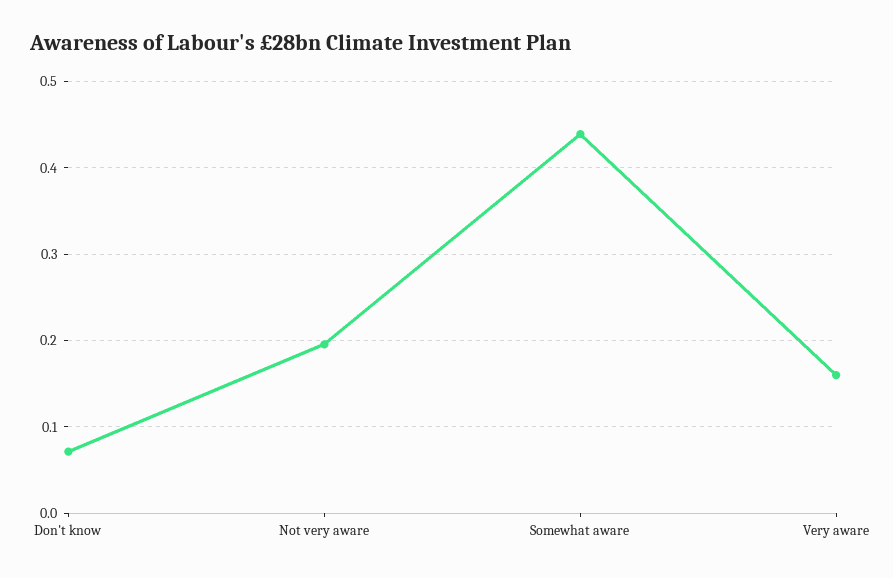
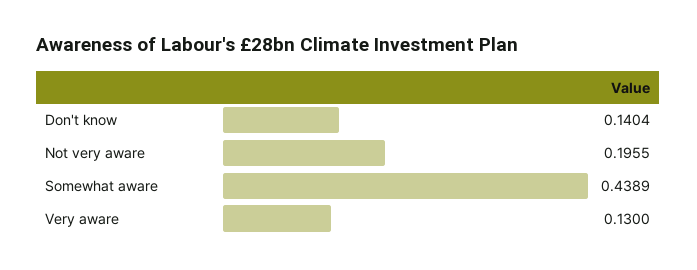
  {
-   "Don't know": 0.07,
+   "Don't know": 0.1404,
    "Not very aware": 0.1955,
    "Somewhat aware": 0.4389,
-   "Very aware": 0.16
+   "Very aware": 0.13
  }

